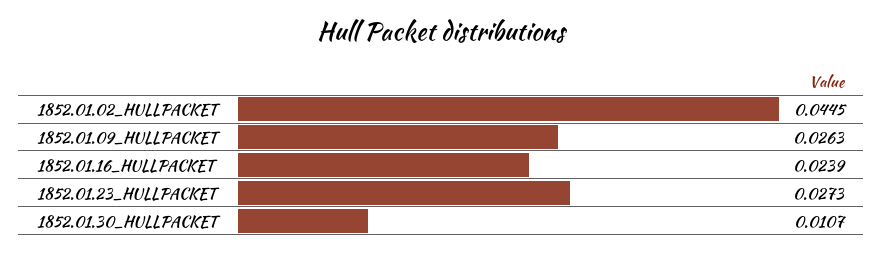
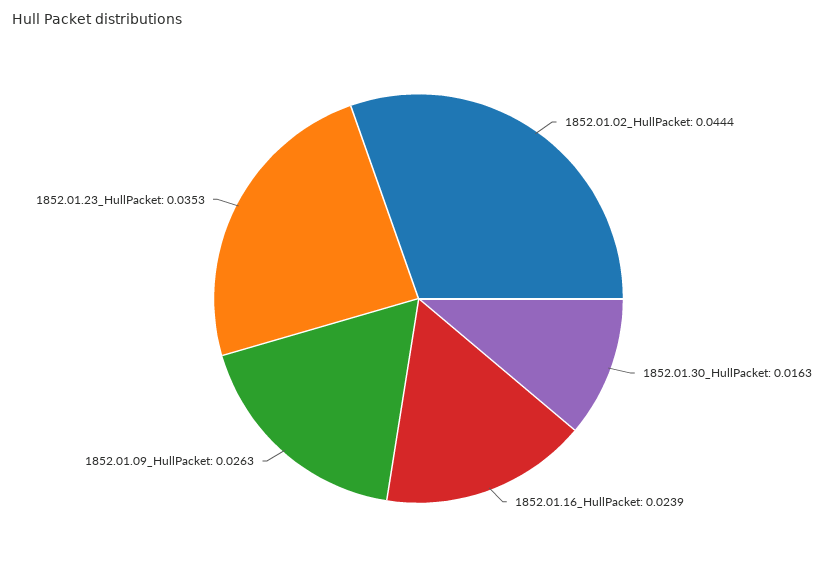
  {
-   "1852.01.02_HULLPACKET": 0.0445,
+   "1852.01.02_HULLPACKET": 0.0444,
    "1852.01.09_HULLPACKET": 0.0263,
    "1852.01.16_HULLPACKET": 0.0239,
-   "1852.01.23_HULLPACKET": 0.0273,
+   "1852.01.23_HULLPACKET": 0.0353,
-   "1852.01.30_HULLPACKET": 0.0107
+   "1852.01.30_HULLPACKET": 0.0163
  }

